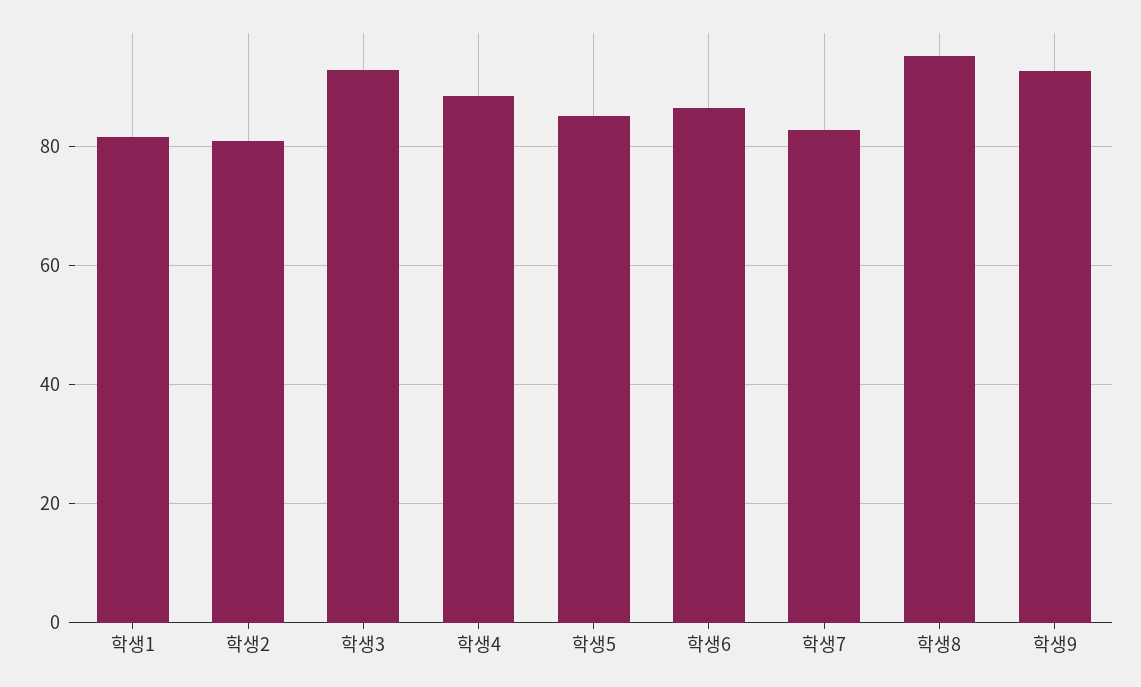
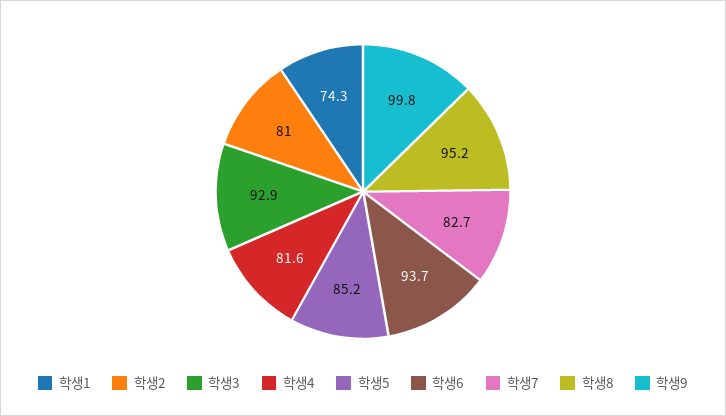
  {
-   "학생1": 82,
+   "학생1": 74.3,
    "학생2": 81,
    "학생3": 92.9,
-   "학생4": 88,
+   "학생4": 81.6,
    "학생5": 85.2,
-   "학생6": 86,
+   "학생6": 93.7,
    "학생7": 82.7,
    "학생8": 95.2,
-   "학생9": 92
+   "학생9": 99.8
  }

